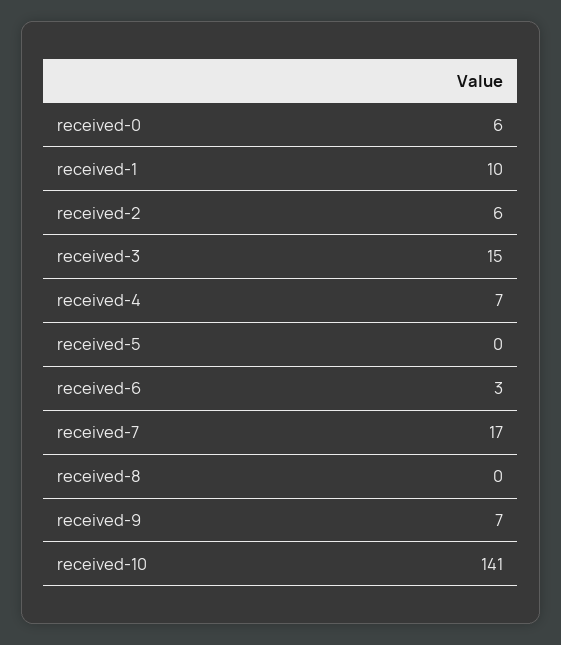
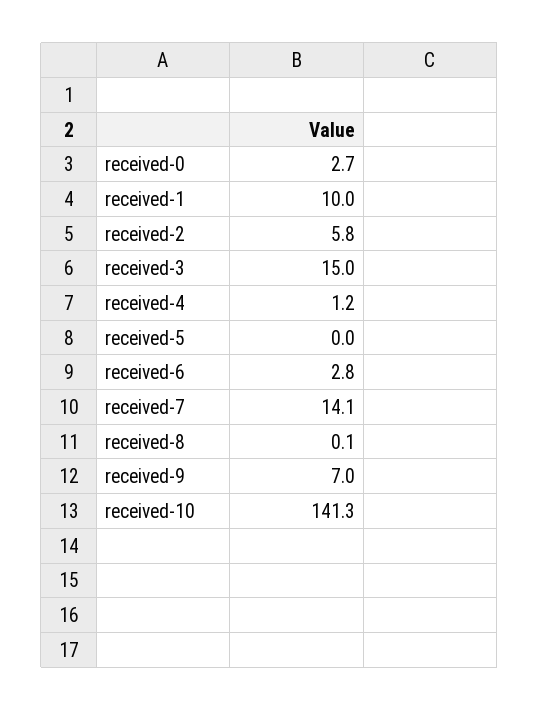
  {
-   "received-0": 6,
+   "received-0": 2.7,
    "received-1": 10,
    "received-2": 5.8,
    "received-3": 15,
-   "received-4": 7,
+   "received-4": 1.2,
    "received-5": 0,
    "received-6": 2.8,
-   "received-7": 17,
+   "received-7": 14.1,
    "received-8": 0.1,
    "received-9": 7,
    "received-10": 141.3
  }

